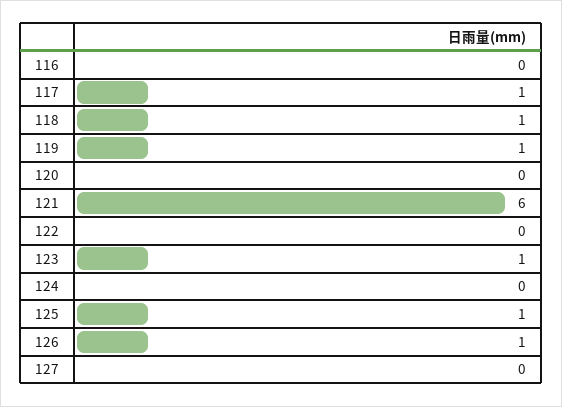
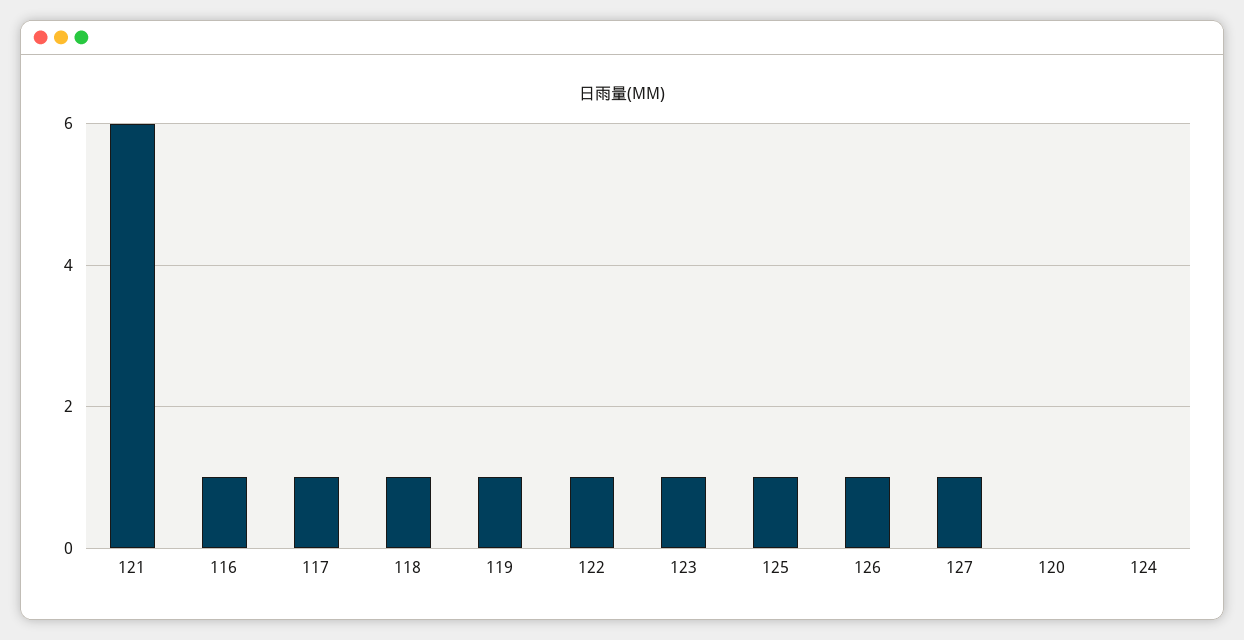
  {
-   "116": 0,
+   "116": 1,
    "117": 1,
    "118": 1,
    "119": 1,
    "120": 0,
    "121": 6,
-   "122": 0,
+   "122": 1,
    "123": 1,
    "124": 0,
    "125": 1,
    "126": 1,
-   "127": 0
+   "127": 1
  }

